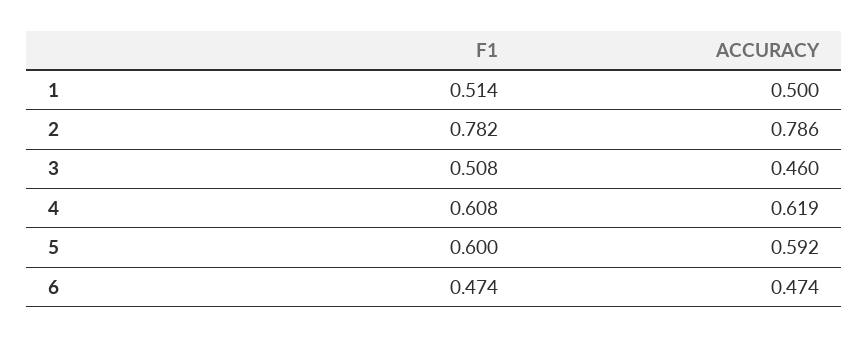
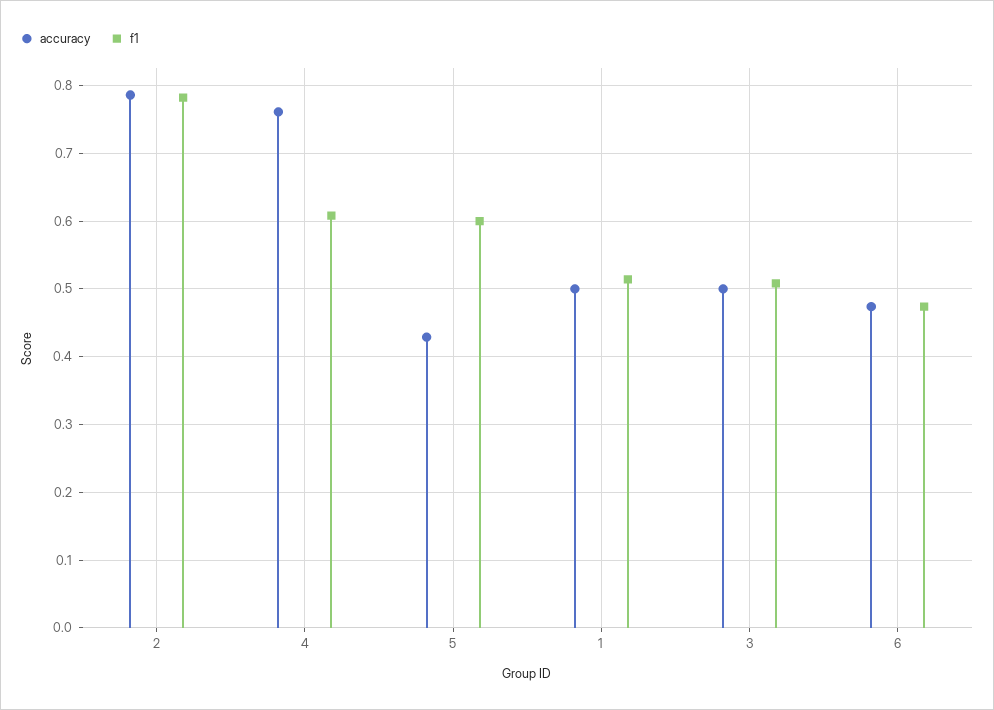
  {
    "F1": {
      "1": 0.514,
      "2": 0.782,
      "3": 0.508,
      "4": 0.608,
      "5": 0.6,
      "6": 0.474
    },
    "ACCURACY": {
      "1": 0.5,
      "2": 0.786,
-     "3": 0.46,
+     "3": 0.5,
-     "4": 0.619,
+     "4": 0.76,
-     "5": 0.592,
+     "5": 0.43,
      "6": 0.474
    }
  }

